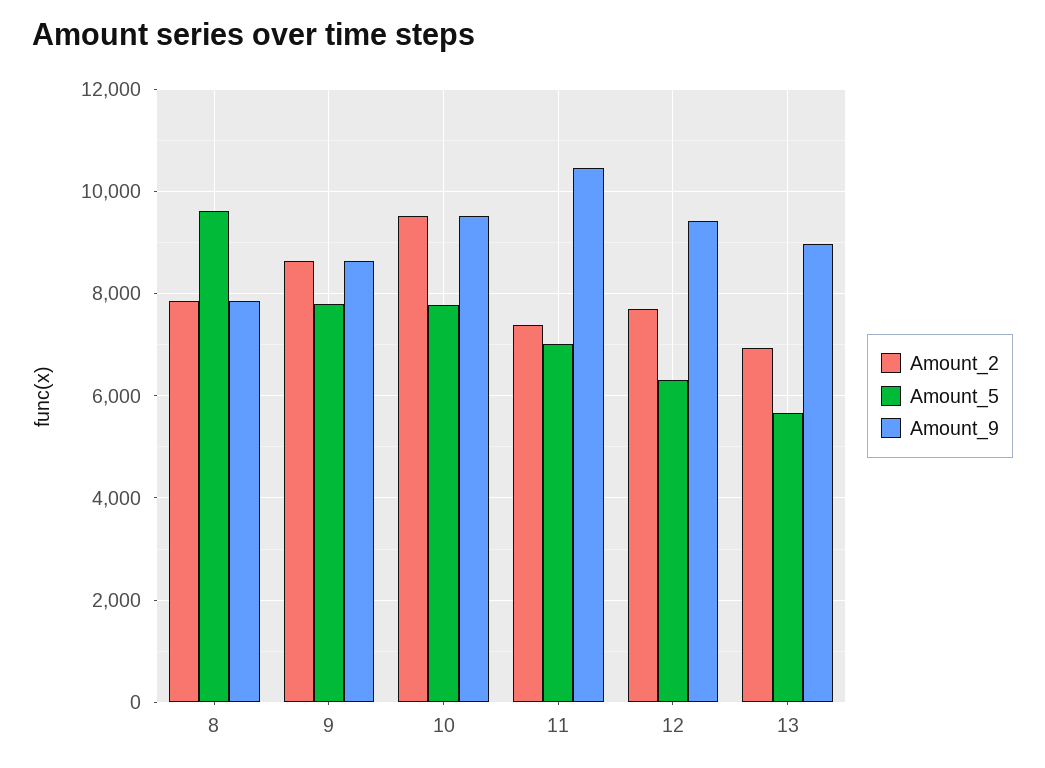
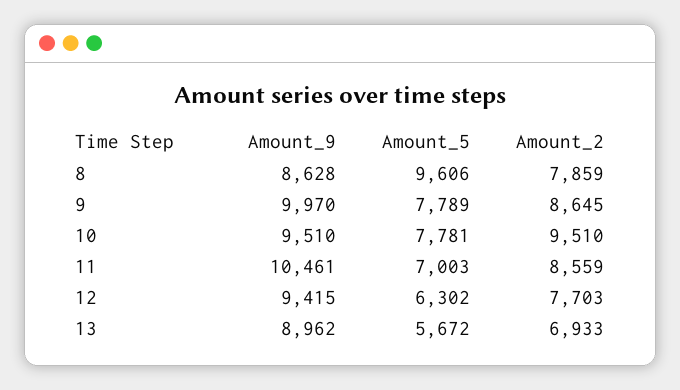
  {
    "Amount_2": {
      "8": 7859,
      "9": 8645,
      "10": 9510,
-     "11": 7400,
+     "11": 8559,
      "12": 7703,
      "13": 6933
    },
    "Amount_5": {
      "8": 9606,
      "9": 7789,
      "10": 7781,
      "11": 7003,
      "12": 6302,
      "13": 5672
    },
    "Amount_9": {
-     "8": 7800,
+     "8": 8628,
-     "9": 8600,
+     "9": 9970,
      "10": 9510,
      "11": 10461,
      "12": 9415,
      "13": 8962
    }
  }

